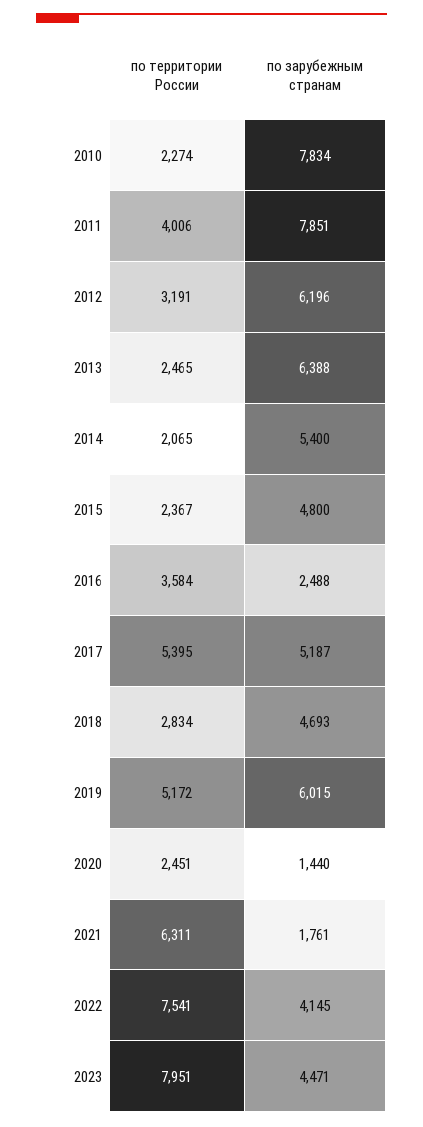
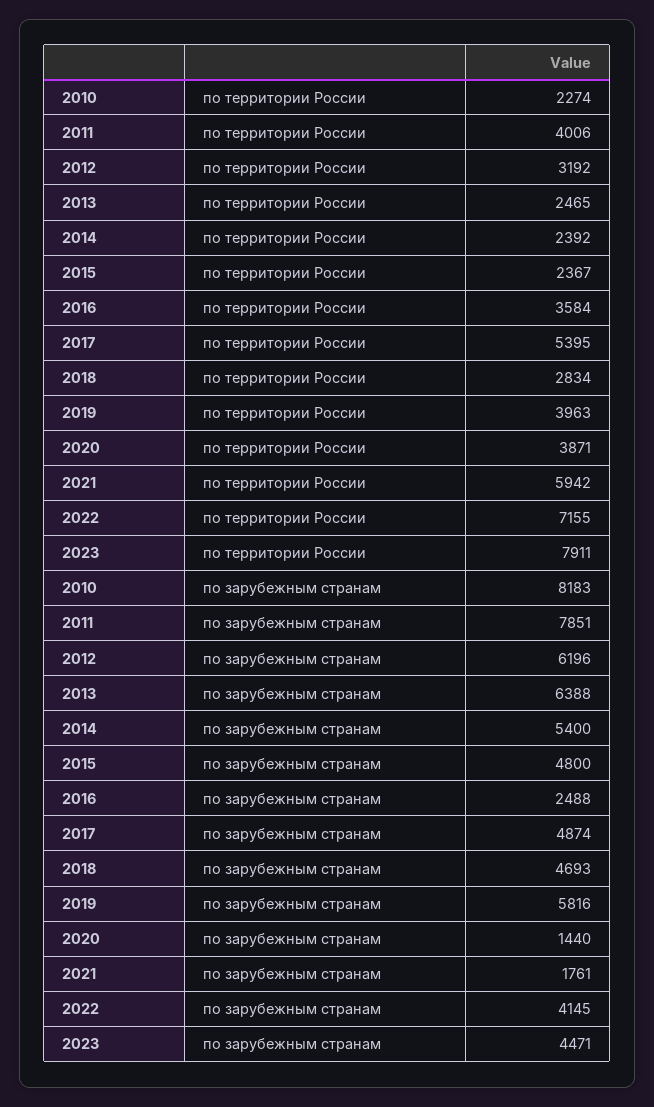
  {
    "по территории России": {
      "2010": 2274,
      "2011": 4006,
-     "2012": 3191,
+     "2012": 3192,
      "2013": 2465,
-     "2014": 2065,
+     "2014": 2392,
      "2015": 2367,
      "2016": 3584,
      "2017": 5395,
      "2018": 2834,
-     "2019": 5172,
+     "2019": 3963,
-     "2020": 2451,
+     "2020": 3871,
-     "2021": 6311,
+     "2021": 5942,
-     "2022": 7541,
+     "2022": 7155,
-     "2023": 7951
+     "2023": 7911
    },
    "по зарубежным странам": {
-     "2010": 7834,
+     "2010": 8183,
      "2011": 7851,
      "2012": 6196,
      "2013": 6388,
      "2014": 5400,
      "2015": 4800,
      "2016": 2488,
-     "2017": 5187,
+     "2017": 4874,
      "2018": 4693,
-     "2019": 6015,
+     "2019": 5816,
      "2020": 1440,
      "2021": 1761,
      "2022": 4145,
      "2023": 4471
    }
  }

